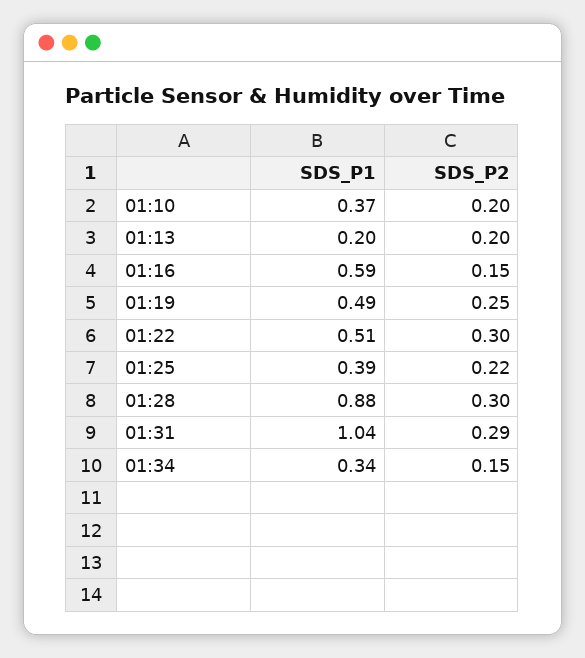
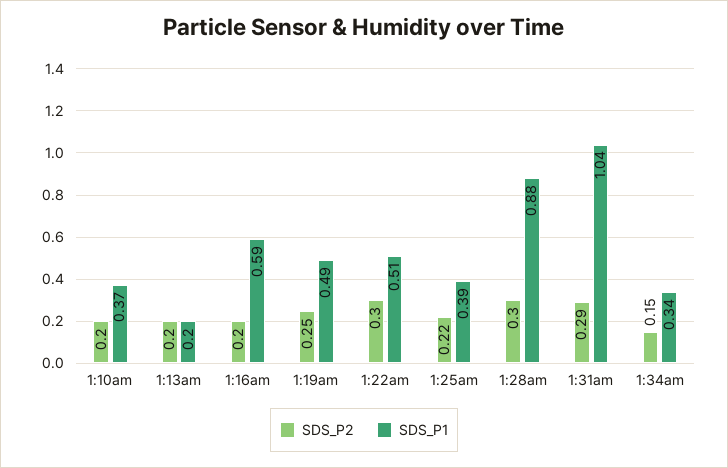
  {
    "SDS_P1": {
      "01:10": 0.37,
      "01:13": 0.2,
      "01:16": 0.59,
      "01:19": 0.49,
      "01:22": 0.51,
      "01:25": 0.39,
      "01:28": 0.88,
      "01:31": 1.04,
      "01:34": 0.34
    },
    "SDS_P2": {
      "01:10": 0.2,
      "01:13": 0.2,
-     "01:16": 0.15,
+     "01:16": 0.2,
      "01:19": 0.25,
      "01:22": 0.3,
      "01:25": 0.22,
      "01:28": 0.3,
      "01:31": 0.29,
      "01:34": 0.15
    }
  }

